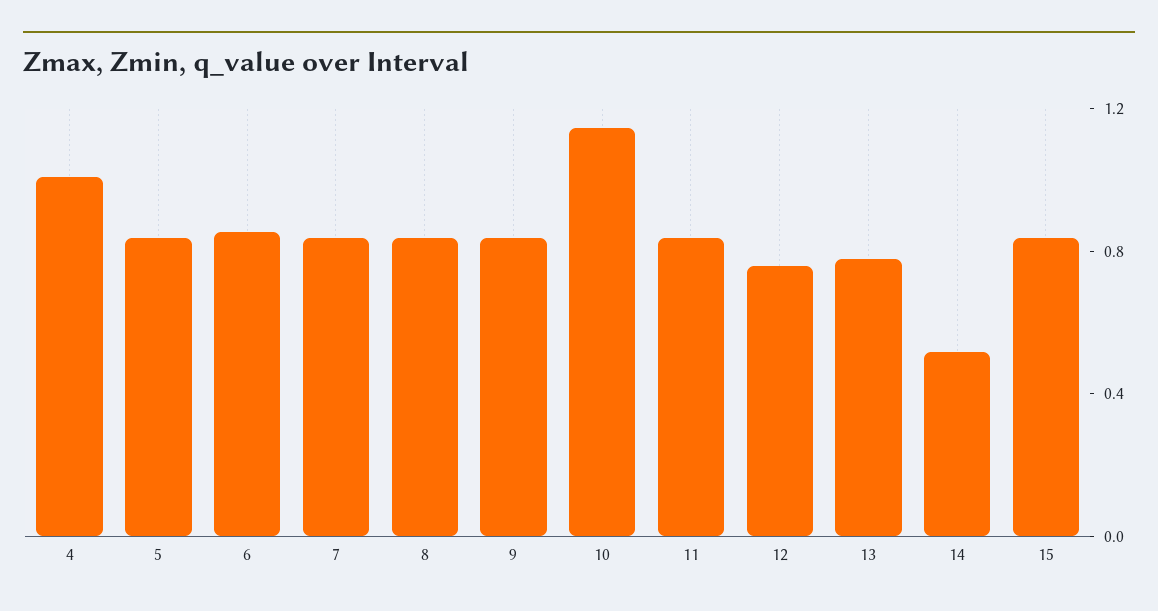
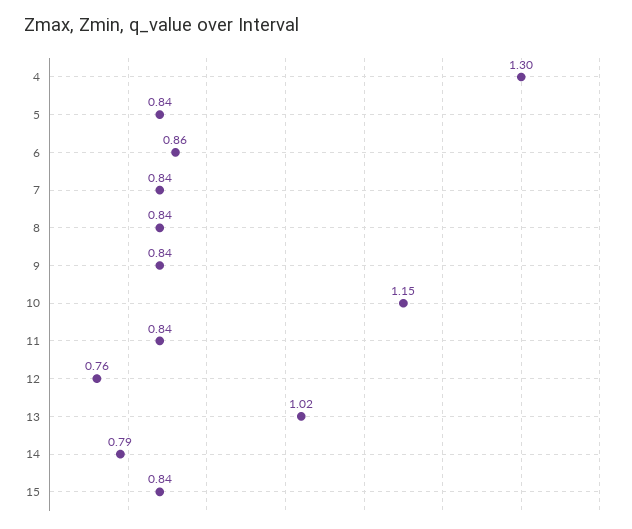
  {
-   "4": 1,
+   "4": 1.3,
    "5": 0.84,
    "6": 0.86,
    "7": 0.84,
    "8": 0.84,
    "9": 0.84,
    "10": 1.15,
    "11": 0.84,
    "12": 0.76,
-   "13": 0.8,
+   "13": 1.02,
-   "14": 0.5,
+   "14": 0.79,
    "15": 0.84
  }

